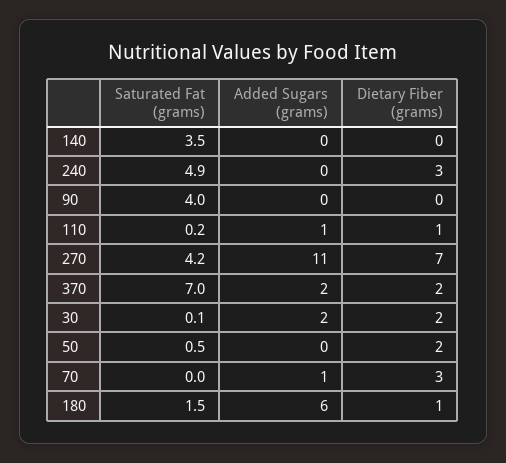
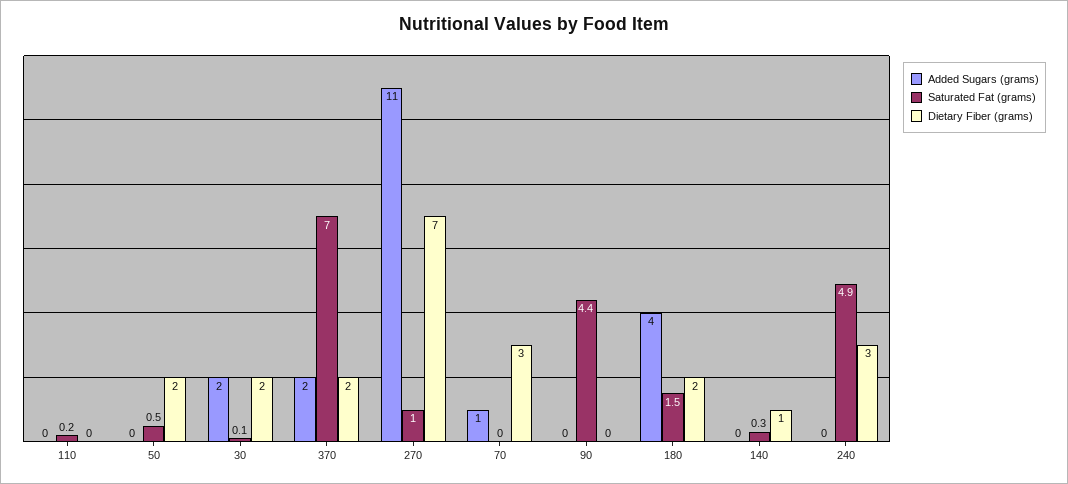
  {
    "Saturated Fat (grams)": {
-     "140": 3.5,
+     "140": 0.3,
      "240": 4.9,
-     "90": 4,
+     "90": 4.4,
      "110": 0.2,
-     "270": 4.2,
+     "270": 1,
      "370": 7,
      "30": 0.1,
      "50": 0.5,
      "70": 0,
      "180": 1.5
    },
    "Added Sugars (grams)": {
      "140": 0,
      "240": 0,
      "90": 0,
-     "110": 1,
+     "110": 0,
      "270": 11,
      "370": 2,
      "30": 2,
      "50": 0,
      "70": 1,
-     "180": 6
+     "180": 4
    },
    "Dietary Fiber (grams)": {
-     "140": 0,
+     "140": 1,
      "240": 3,
      "90": 0,
-     "110": 1,
+     "110": 0,
      "270": 7,
      "370": 2,
      "30": 2,
      "50": 2,
      "70": 3,
-     "180": 1
+     "180": 2
    }
  }

